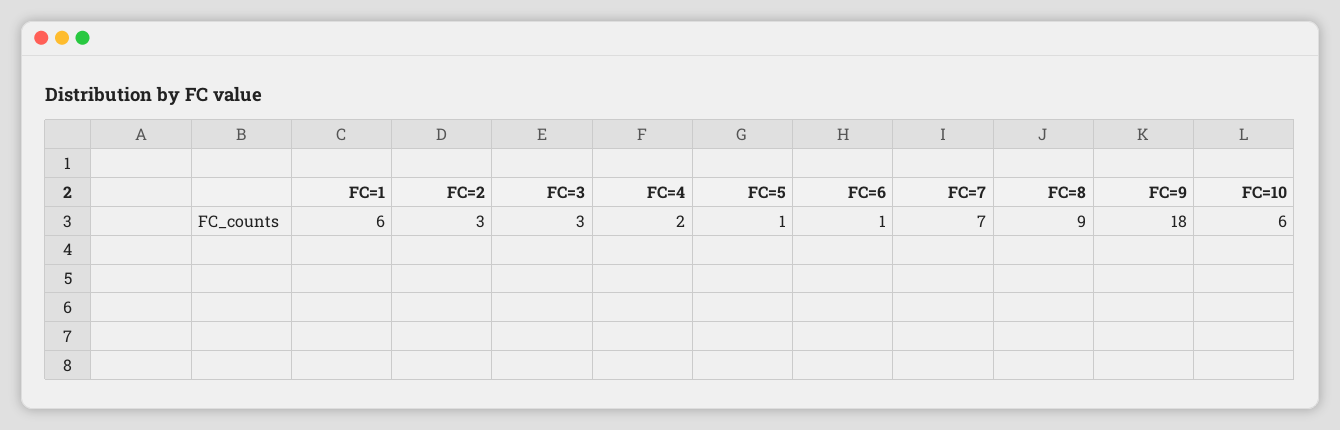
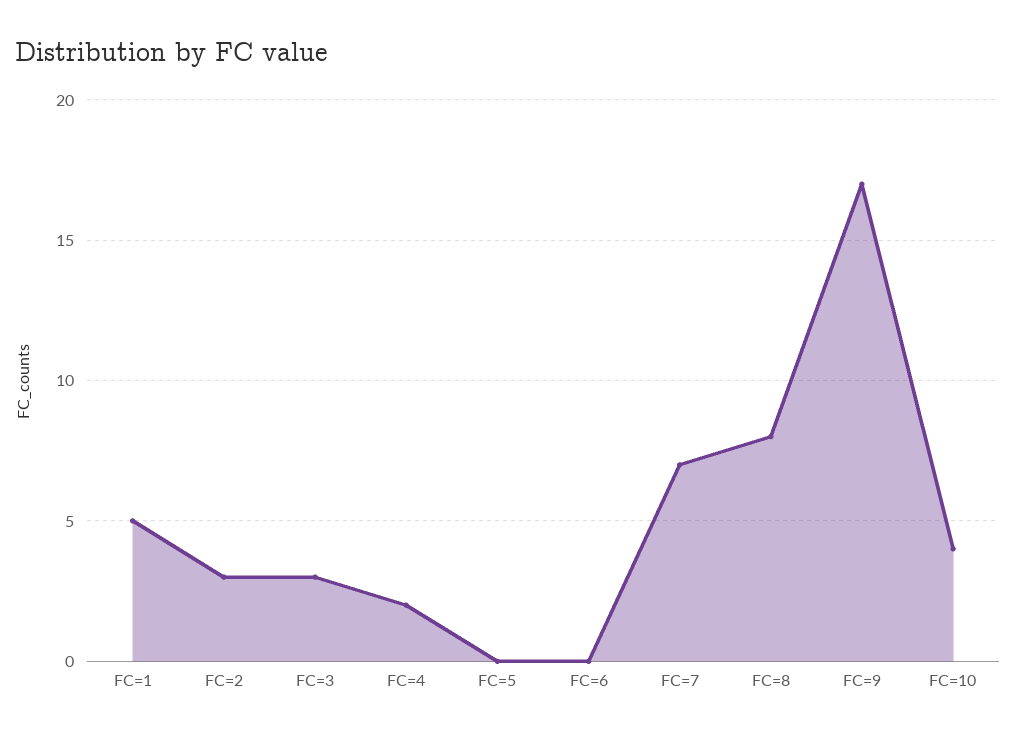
  {
-   "FC=1": 6,
+   "FC=1": 5,
    "FC=2": 3,
    "FC=3": 3,
    "FC=4": 2,
-   "FC=5": 1,
+   "FC=5": 0,
-   "FC=6": 1,
+   "FC=6": 0,
    "FC=7": 7,
-   "FC=8": 9,
+   "FC=8": 8,
-   "FC=9": 18,
+   "FC=9": 17,
-   "FC=10": 6
+   "FC=10": 4
  }

